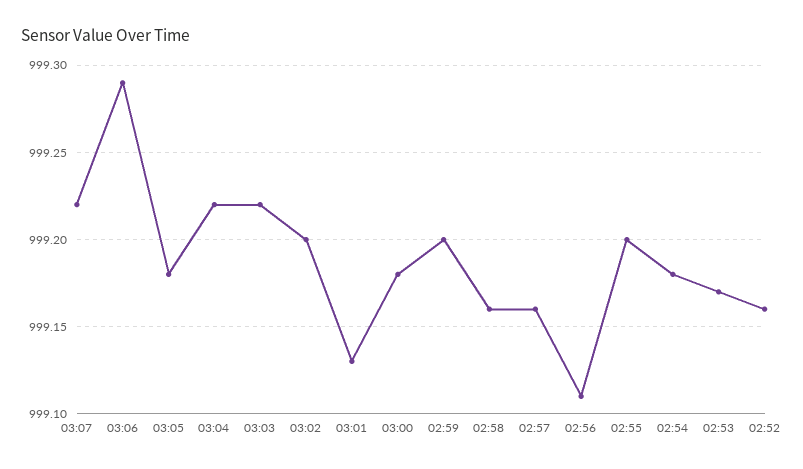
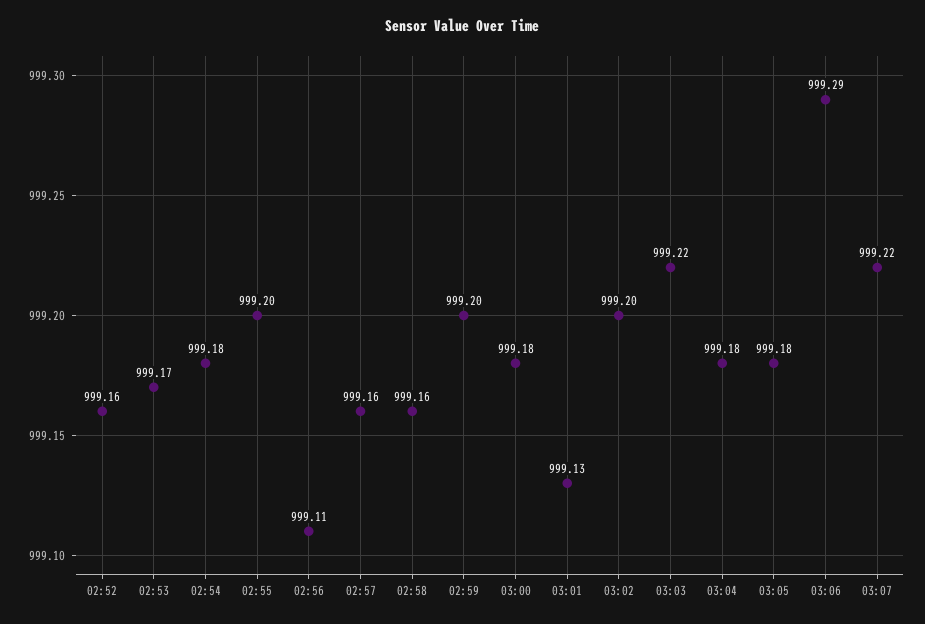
  {
    "03:07": 999.22,
    "03:06": 999.29,
    "03:05": 999.18,
-   "03:04": 999.22,
+   "03:04": 999.18,
    "03:03": 999.22,
    "03:02": 999.2,
    "03:01": 999.13,
    "03:00": 999.18,
    "02:59": 999.2,
    "02:58": 999.16,
    "02:57": 999.16,
    "02:56": 999.11,
    "02:55": 999.2,
    "02:54": 999.18,
    "02:53": 999.17,
    "02:52": 999.16
  }

